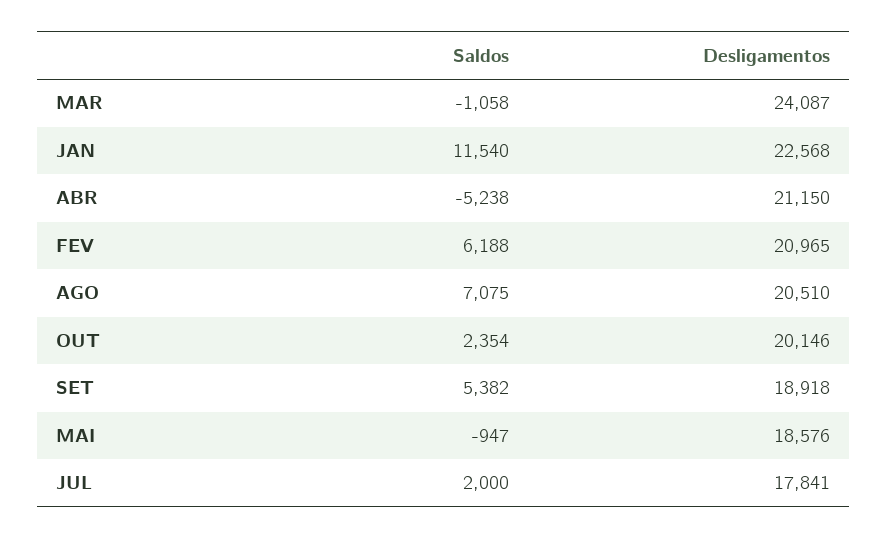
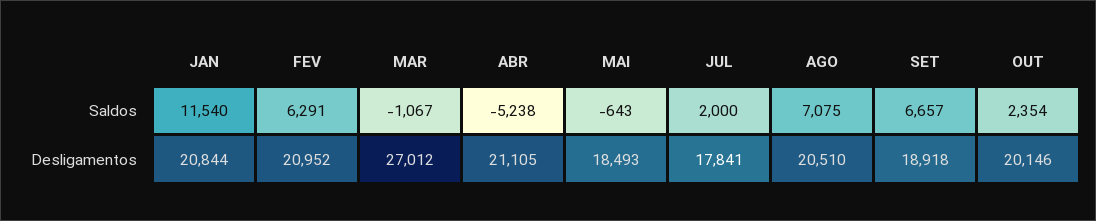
  {
    "Saldos": {
-     "MAR": -1058,
+     "MAR": -1067,
      "JAN": 11540,
      "ABR": -5238,
-     "FEV": 6188,
+     "FEV": 6291,
      "AGO": 7075,
      "OUT": 2354,
-     "SET": 5382,
+     "SET": 6657,
-     "MAI": -947,
+     "MAI": -643,
      "JUL": 2000
    },
    "Desligamentos": {
-     "MAR": 24087,
+     "MAR": 27012,
-     "JAN": 22568,
+     "JAN": 20844,
-     "ABR": 21150,
+     "ABR": 21105,
-     "FEV": 20965,
+     "FEV": 20952,
      "AGO": 20510,
      "OUT": 20146,
      "SET": 18918,
-     "MAI": 18576,
+     "MAI": 18493,
      "JUL": 17841
    }
  }

